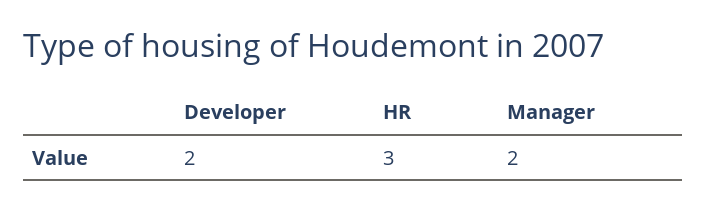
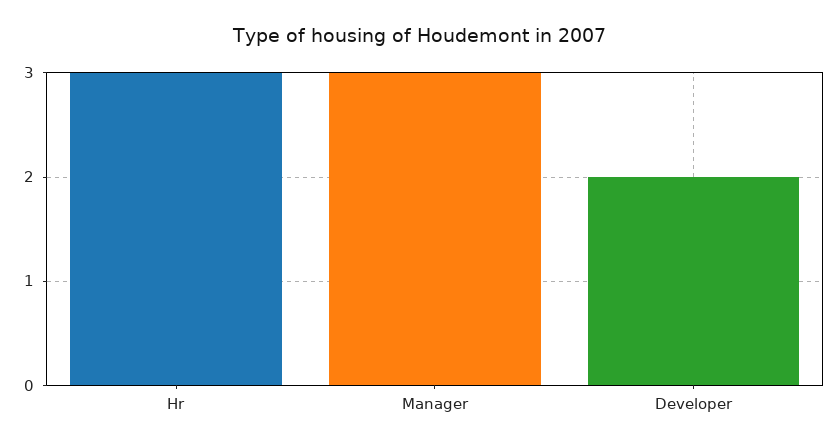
  {
    "Developer": 2,
    "HR": 3,
-   "Manager": 2
+   "Manager": 3
  }

